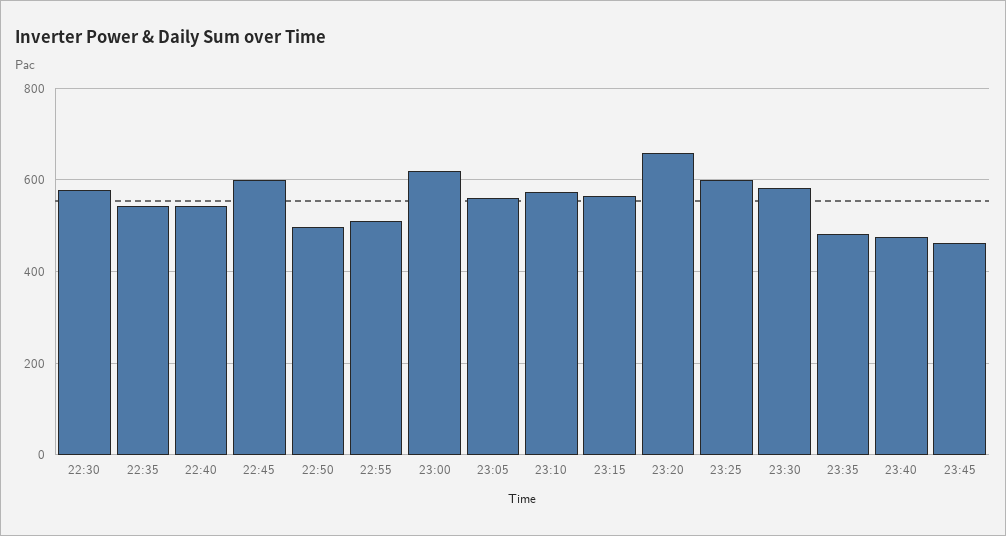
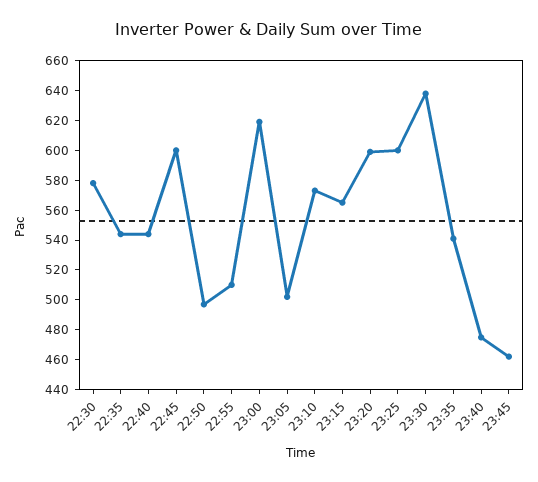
  {
    "22:30": 580,
    "22:35": 540,
    "22:40": 540,
    "22:45": 600,
    "22:50": 500,
    "22:55": 510,
    "23:00": 620,
-   "23:05": 560,
+   "23:05": 500,
    "23:10": 570,
    "23:15": 570,
-   "23:20": 660,
+   "23:20": 600,
    "23:25": 600,
-   "23:30": 580,
+   "23:30": 640,
-   "23:35": 480,
+   "23:35": 540,
    "23:40": 480,
    "23:45": 460
  }

